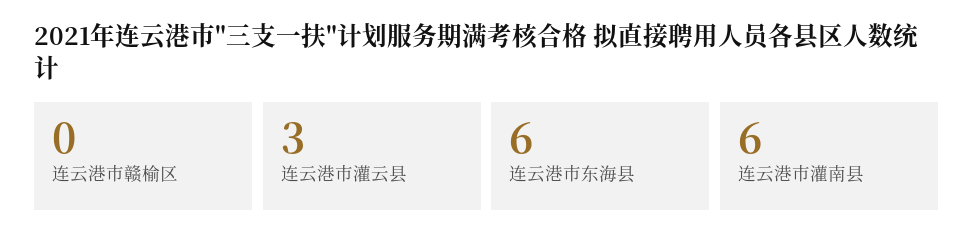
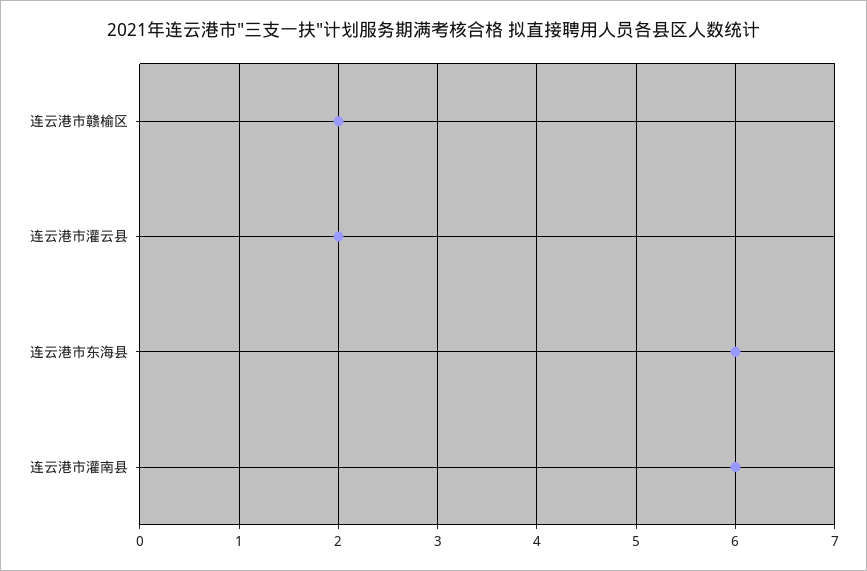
  {
-   "连云港市赣榆区": 0,
+   "连云港市赣榆区": 2,
-   "连云港市灌云县": 3,
+   "连云港市灌云县": 2,
    "连云港市东海县": 6,
    "连云港市灌南县": 6
  }

